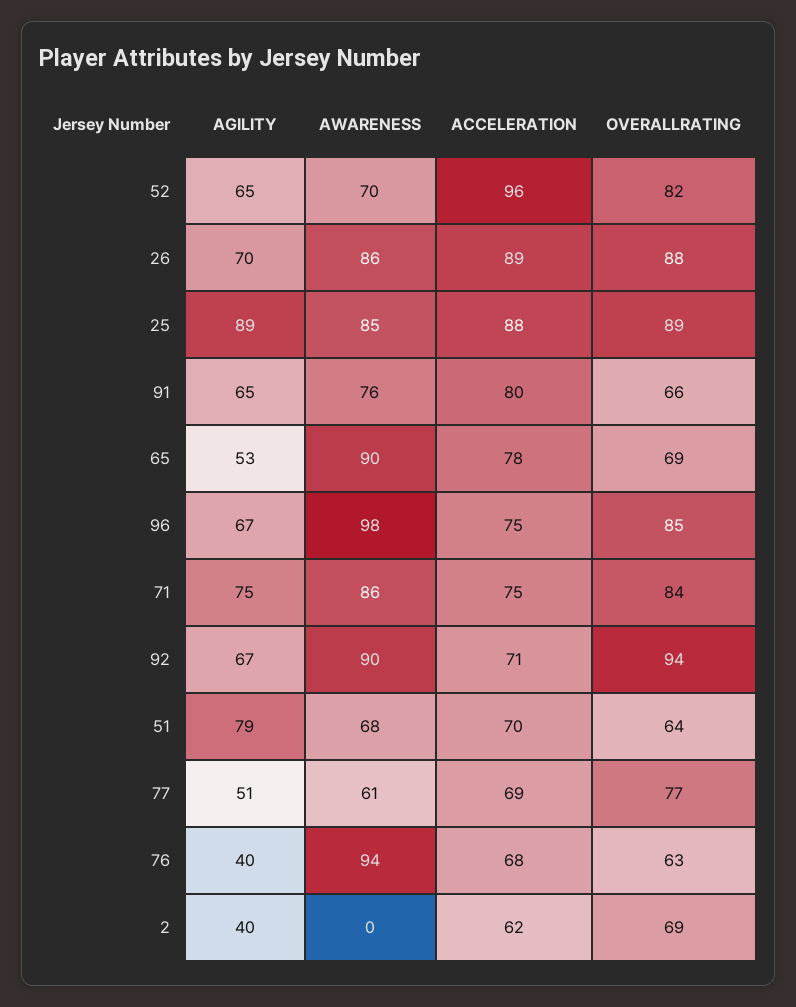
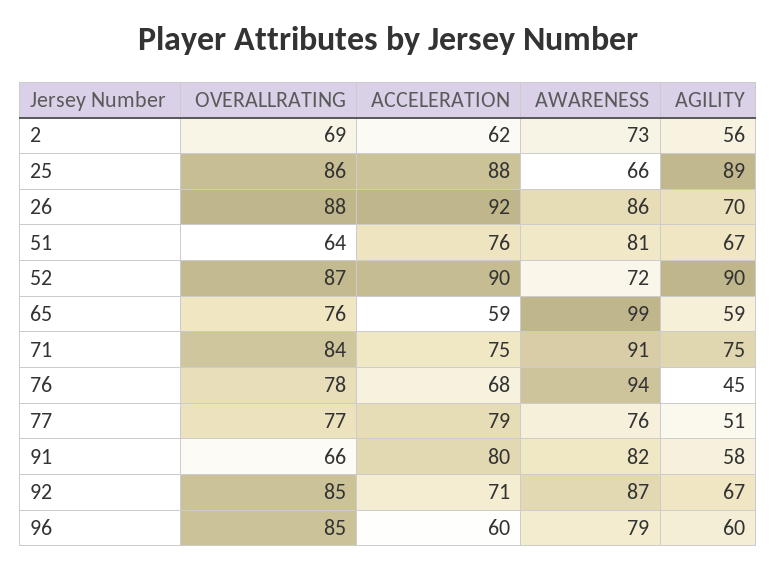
  {
    "AGILITY": {
-     "52": 65,
+     "52": 90,
      "26": 70,
      "25": 89,
-     "91": 65,
+     "91": 58,
-     "65": 53,
+     "65": 59,
-     "96": 67,
+     "96": 60,
      "71": 75,
      "92": 67,
-     "51": 79,
+     "51": 67,
      "77": 51,
-     "76": 40,
+     "76": 45,
-     "2": 40
+     "2": 56
    },
    "AWARENESS": {
-     "52": 70,
+     "52": 72,
      "26": 86,
-     "25": 85,
+     "25": 66,
-     "91": 76,
+     "91": 82,
-     "65": 90,
+     "65": 99,
-     "96": 98,
+     "96": 79,
-     "71": 86,
+     "71": 91,
-     "92": 90,
+     "92": 87,
-     "51": 68,
+     "51": 81,
-     "77": 61,
+     "77": 76,
      "76": 94,
-     "2": 0
+     "2": 73
    },
    "ACCELERATION": {
-     "52": 96,
+     "52": 90,
-     "26": 89,
+     "26": 92,
      "25": 88,
      "91": 80,
-     "65": 78,
+     "65": 59,
-     "96": 75,
+     "96": 60,
      "71": 75,
      "92": 71,
-     "51": 70,
+     "51": 76,
-     "77": 69,
+     "77": 79,
      "76": 68,
      "2": 62
    },
    "OVERALLRATING": {
-     "52": 82,
+     "52": 87,
      "26": 88,
-     "25": 89,
+     "25": 86,
      "91": 66,
-     "65": 69,
+     "65": 76,
      "96": 85,
      "71": 84,
-     "92": 94,
+     "92": 85,
      "51": 64,
      "77": 77,
-     "76": 63,
+     "76": 78,
      "2": 69
    }
  }

